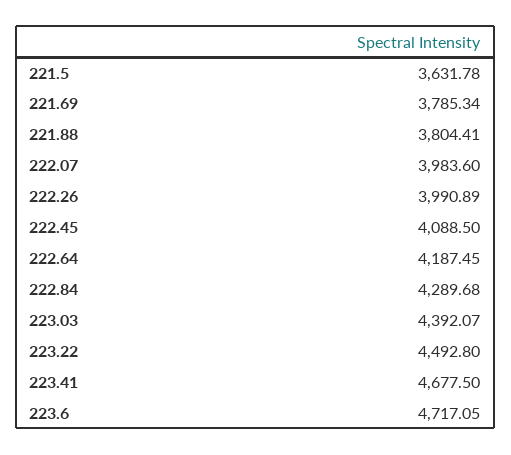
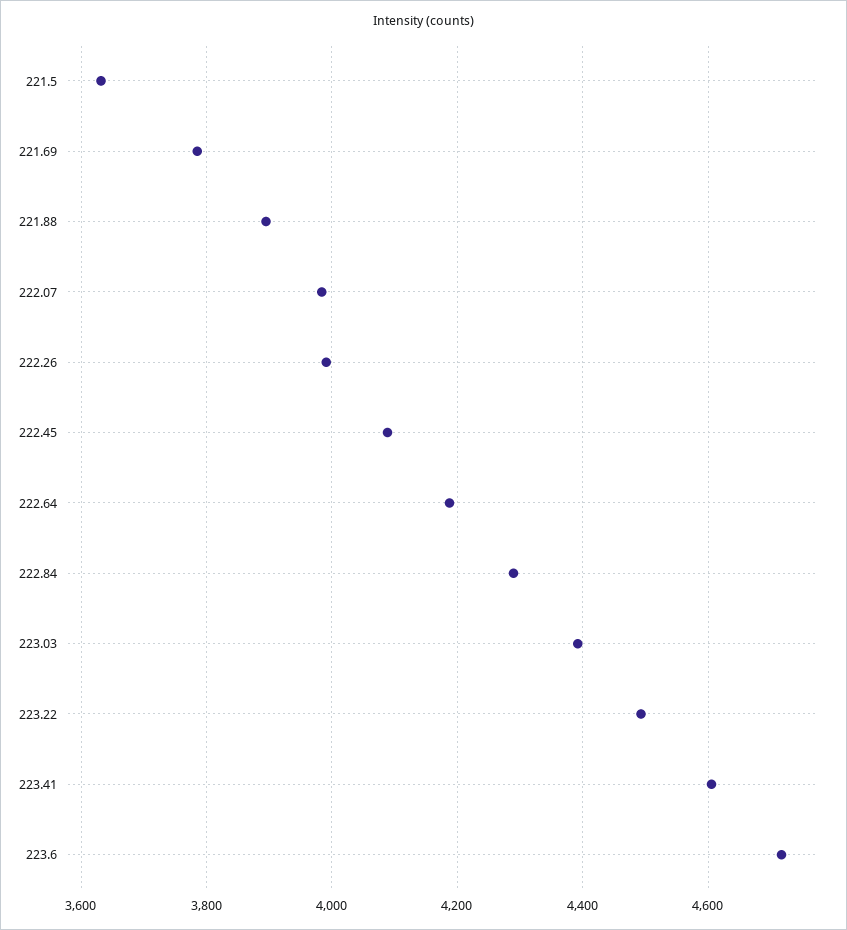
  {
    "221.5": 3631.78,
    "221.69": 3785.34,
-   "221.88": 3804.41,
+   "221.88": 3900,
    "222.07": 3983.6,
    "222.26": 3990.89,
    "222.45": 4088.5,
    "222.64": 4187.45,
    "222.84": 4289.68,
    "223.03": 4392.07,
    "223.22": 4492.8,
-   "223.41": 4677.5,
+   "223.41": 4600,
    "223.6": 4717.05
  }

